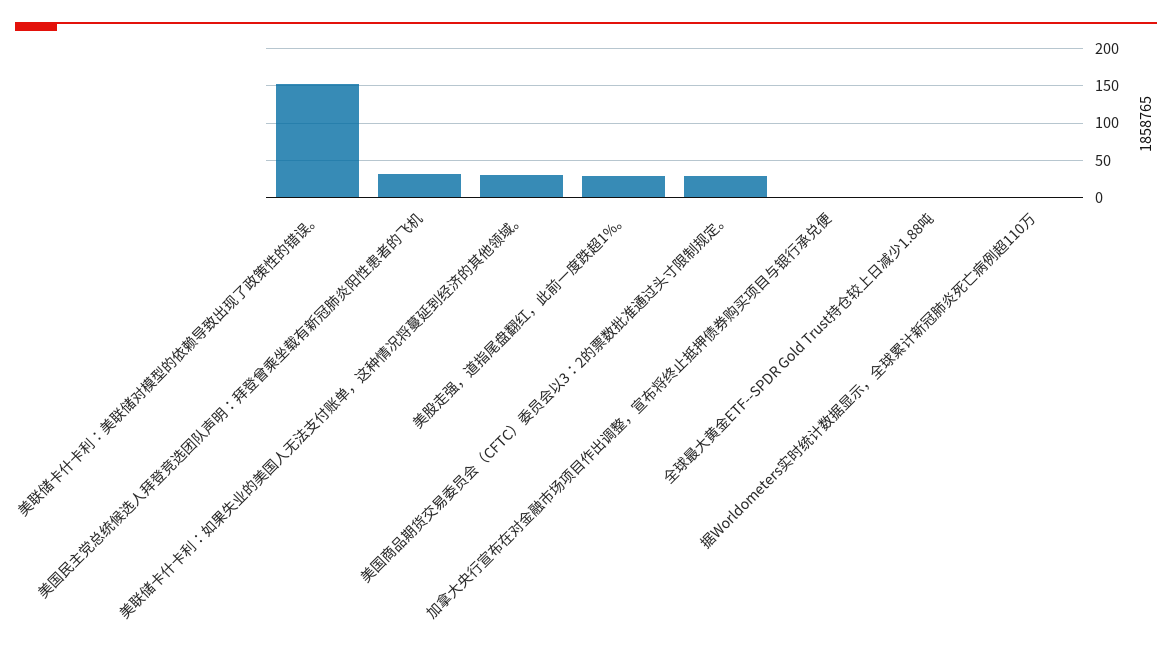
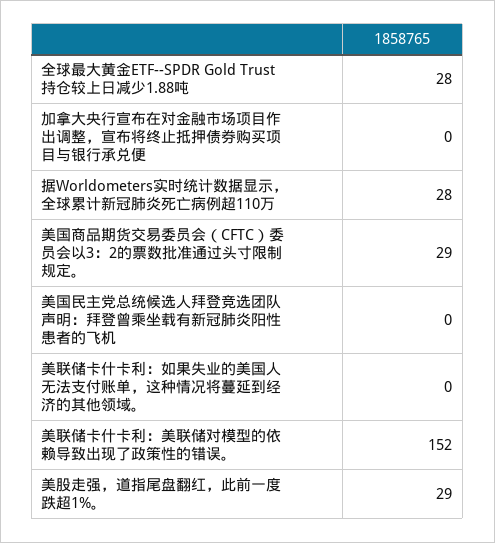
  {
    "美联储卡什卡利：美联储对模型的依赖导致出现了政策性的错误。": 152,
-   "美国民主党总统候选人拜登竞选团队声明：拜登曾乘坐载有新冠肺炎阳性患者的飞机": 30,
+   "美国民主党总统候选人拜登竞选团队声明：拜登曾乘坐载有新冠肺炎阳性患者的飞机": 0,
-   "美联储卡什卡利：如果失业的美国人无法支付账单，这种情况将蔓延到经济的其他领域。": 30,
+   "美联储卡什卡利：如果失业的美国人无法支付账单，这种情况将蔓延到经济的其他领域。": 0,
    "美股走强，道指尾盘翻红，此前一度跌超1%。": 29,
    "美国商品期货交易委员会（CFTC）委员会以3：2的票数批准通过头寸限制规定。": 29,
    "加拿大央行宣布在对金融市场项目作出调整，宣布将终止抵押债券购买项目与银行承兑便": 0,
-   "全球最大黄金ETF--SPDR Gold Trust持仓较上日减少1.88吨": 0,
+   "全球最大黄金ETF--SPDR Gold Trust持仓较上日减少1.88吨": 28,
-   "据Worldometers实时统计数据显示，全球累计新冠肺炎死亡病例超110万": 0
+   "据Worldometers实时统计数据显示，全球累计新冠肺炎死亡病例超110万": 28
  }

